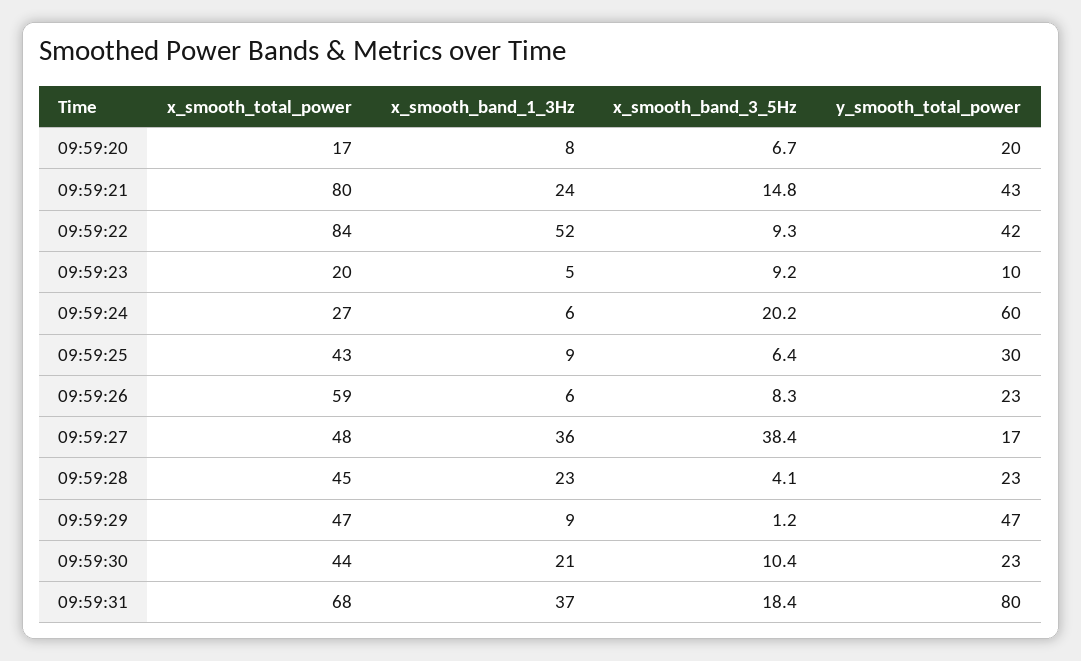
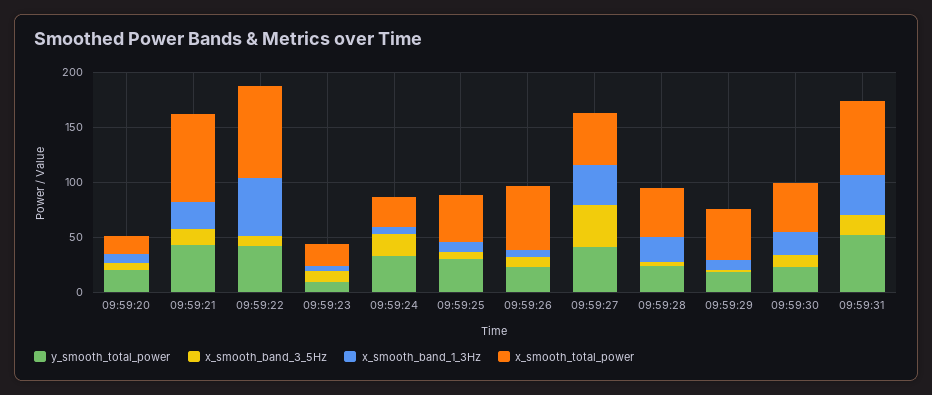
  {
    "x_smooth_total_power": {
      "09:59:20": 17,
      "09:59:21": 80,
      "09:59:22": 84,
      "09:59:23": 20,
      "09:59:24": 27,
      "09:59:25": 43,
      "09:59:26": 59,
      "09:59:27": 48,
      "09:59:28": 45,
      "09:59:29": 47,
      "09:59:30": 44,
      "09:59:31": 68
    },
    "x_smooth_band_1_3Hz": {
      "09:59:20": 8,
      "09:59:21": 24,
      "09:59:22": 52,
      "09:59:23": 5,
      "09:59:24": 6,
      "09:59:25": 9,
      "09:59:26": 6,
      "09:59:27": 36,
      "09:59:28": 23,
      "09:59:29": 9,
      "09:59:30": 21,
      "09:59:31": 37
    },
    "x_smooth_band_3_5Hz": {
      "09:59:20": 6.7,
      "09:59:21": 14.8,
      "09:59:22": 9.3,
      "09:59:23": 9.2,
      "09:59:24": 20.2,
      "09:59:25": 6.4,
      "09:59:26": 8.3,
      "09:59:27": 38.4,
      "09:59:28": 4.1,
      "09:59:29": 1.2,
      "09:59:30": 10.4,
      "09:59:31": 18.4
    },
    "y_smooth_total_power": {
      "09:59:20": 20,
      "09:59:21": 43,
      "09:59:22": 42,
      "09:59:23": 10,
-     "09:59:24": 60,
+     "09:59:24": 30,
      "09:59:25": 30,
      "09:59:26": 23,
-     "09:59:27": 17,
+     "09:59:27": 40,
      "09:59:28": 23,
-     "09:59:29": 47,
+     "09:59:29": 20,
      "09:59:30": 23,
-     "09:59:31": 80
+     "09:59:31": 50
    }
  }

